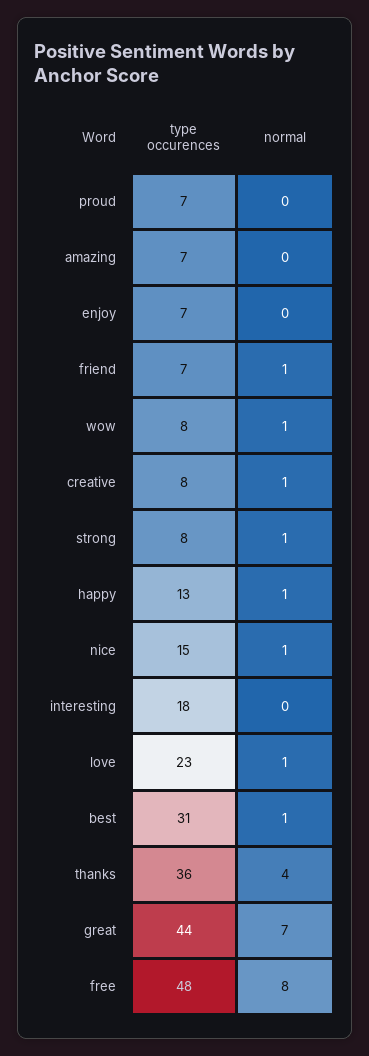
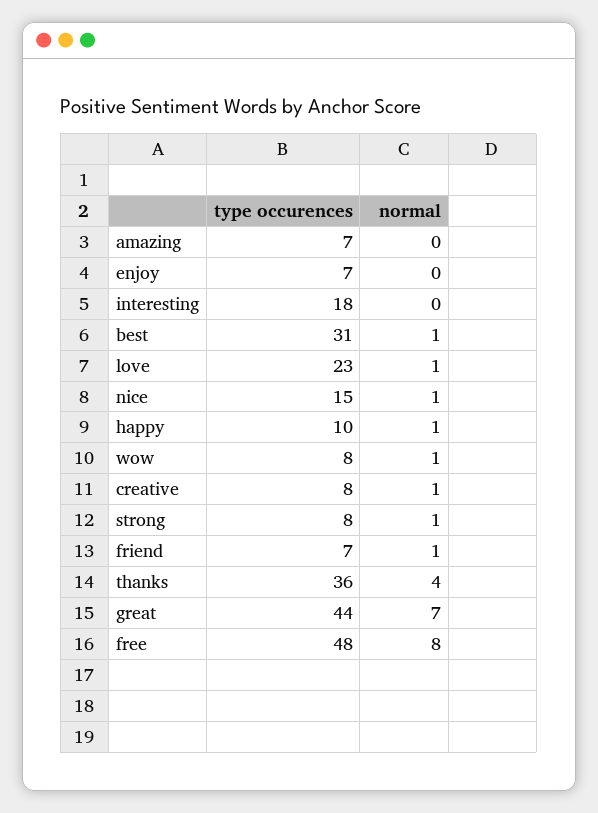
  {
    "type occurences": {
-     "proud": 7,
      "amazing": 7,
      "enjoy": 7,
      "friend": 7,
      "wow": 8,
      "creative": 8,
      "strong": 8,
-     "happy": 13,
+     "happy": 10,
      "nice": 15,
      "interesting": 18,
      "love": 23,
      "best": 31,
      "thanks": 36,
      "great": 44,
      "free": 48
    },
    "normal": {
-     "proud": 0,
      "amazing": 0,
      "enjoy": 0,
      "friend": 1,
      "wow": 1,
      "creative": 1,
      "strong": 1,
      "happy": 1,
      "nice": 1,
      "interesting": 0,
      "love": 1,
      "best": 1,
      "thanks": 4,
      "great": 7,
      "free": 8
    }
  }

